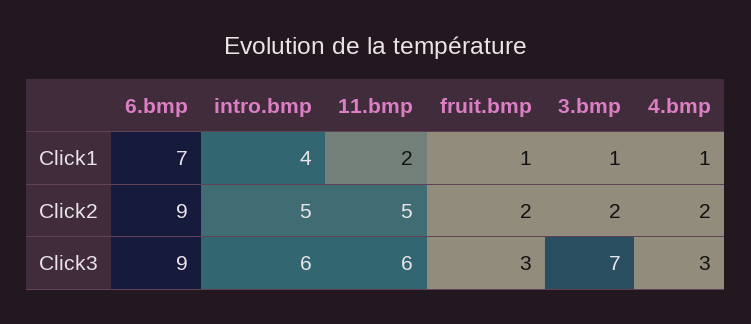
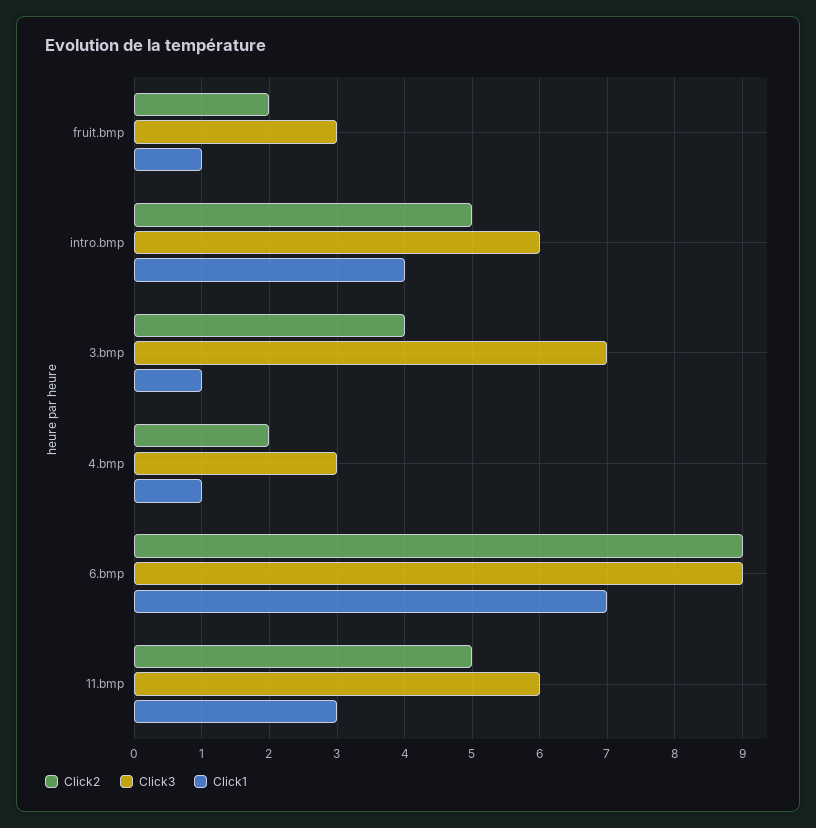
  {
    "Click1": {
      "6.bmp": 7,
      "intro.bmp": 4,
-     "11.bmp": 2,
+     "11.bmp": 3,
      "fruit.bmp": 1,
      "3.bmp": 1,
      "4.bmp": 1
    },
    "Click2": {
      "6.bmp": 9,
      "intro.bmp": 5,
      "11.bmp": 5,
      "fruit.bmp": 2,
-     "3.bmp": 2,
+     "3.bmp": 4,
      "4.bmp": 2
    },
    "Click3": {
      "6.bmp": 9,
      "intro.bmp": 6,
      "11.bmp": 6,
      "fruit.bmp": 3,
      "3.bmp": 7,
      "4.bmp": 3
    }
  }

